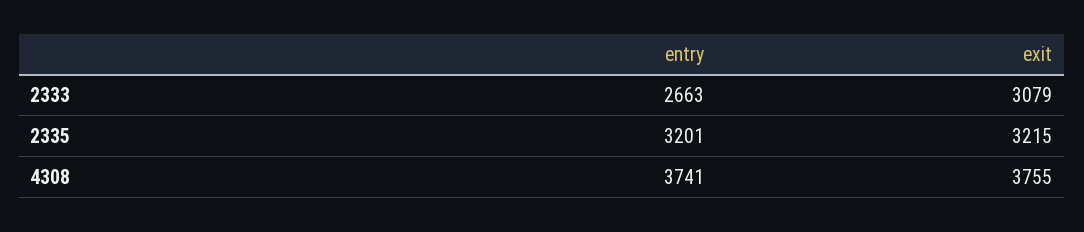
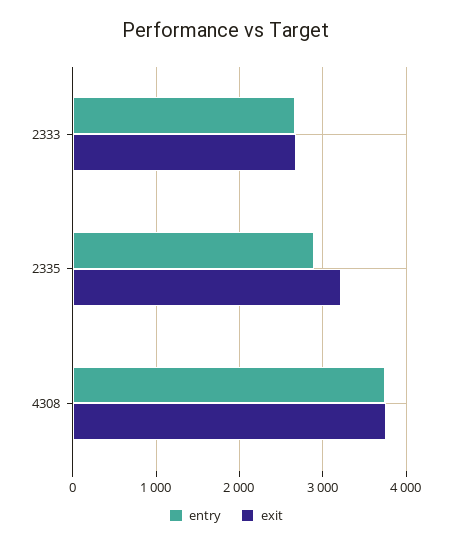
  {
    "entry": {
      "2333": 2663,
-     "2335": 3201,
+     "2335": 2900,
      "4308": 3741
    },
    "exit": {
-     "2333": 3079,
+     "2333": 2700,
      "2335": 3215,
      "4308": 3755
    }
  }

